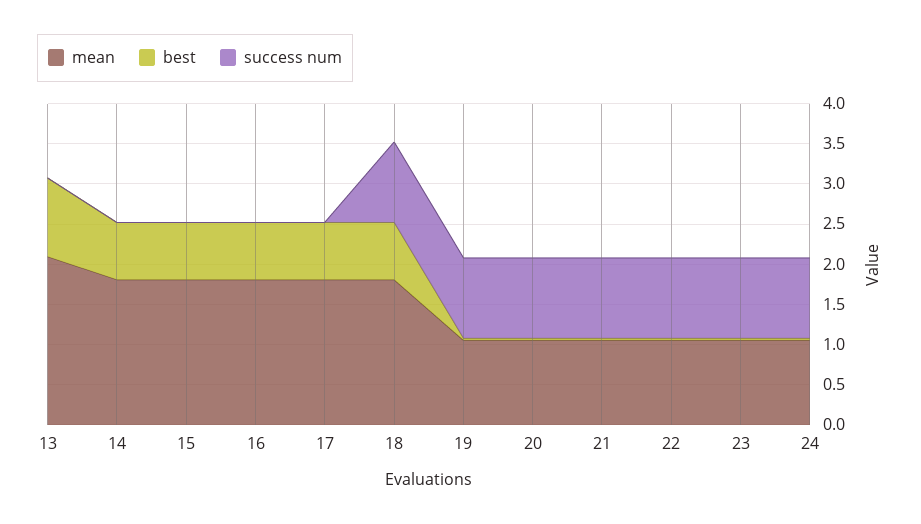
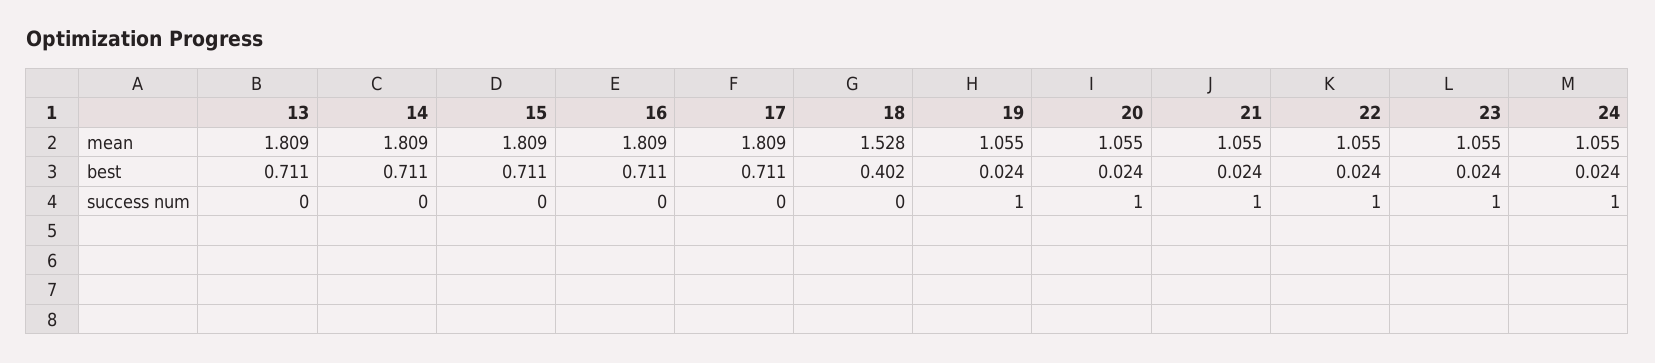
  {
    "mean": {
-     "13": 2.1,
+     "13": 1.809,
      "14": 1.809,
      "15": 1.809,
      "16": 1.809,
      "17": 1.809,
-     "18": 1.8,
+     "18": 1.528,
      "19": 1.055,
      "20": 1.055,
      "21": 1.055,
      "22": 1.055,
      "23": 1.055,
      "24": 1.055
    },
    "best": {
-     "13": 1,
+     "13": 0.711,
      "14": 0.711,
      "15": 0.711,
      "16": 0.711,
      "17": 0.711,
-     "18": 0.7,
+     "18": 0.402,
      "19": 0.024,
      "20": 0.024,
      "21": 0.024,
      "22": 0.024,
      "23": 0.024,
      "24": 0.024
    },
    "success num": {
      "13": 0,
      "14": 0,
      "15": 0,
      "16": 0,
      "17": 0,
-     "18": 1,
+     "18": 0,
      "19": 1,
      "20": 1,
      "21": 1,
      "22": 1,
      "23": 1,
      "24": 1
    }
  }

